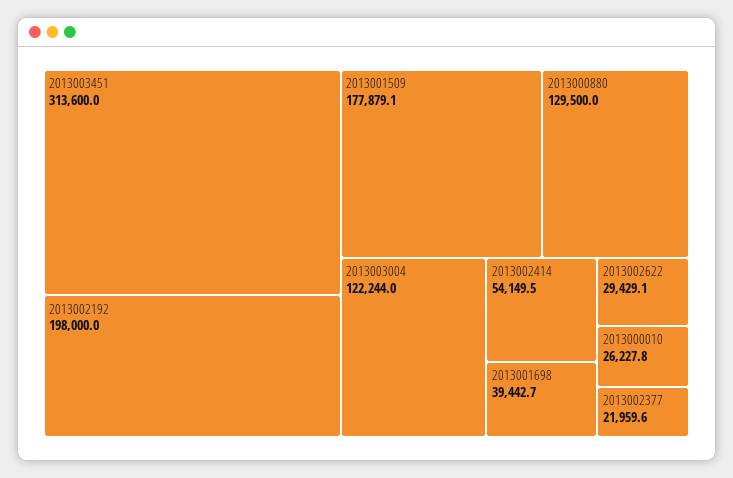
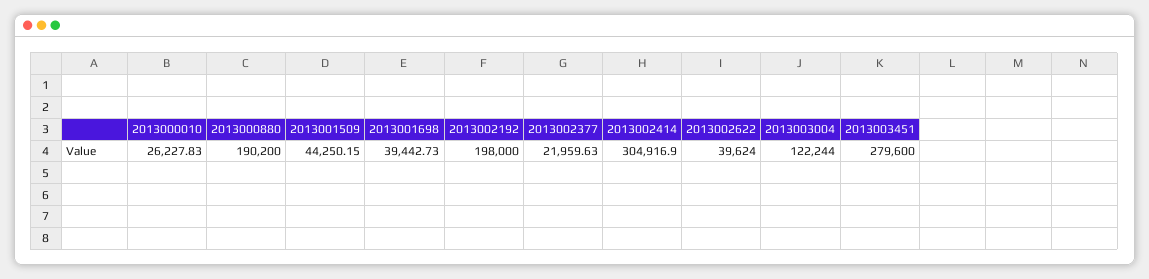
  {
-   "2013003451": 313600,
+   "2013003451": 279600,
    "2013002192": 198000,
-   "2013001509": 177879.1,
+   "2013001509": 44250.15,
-   "2013000880": 129500,
+   "2013000880": 190200,
    "2013003004": 122244,
-   "2013002414": 54149.5,
+   "2013002414": 304916.9,
    "2013001698": 39442.73,
-   "2013002622": 29429.1,
+   "2013002622": 39624,
    "2013000010": 26227.83,
    "2013002377": 21959.63
  }

